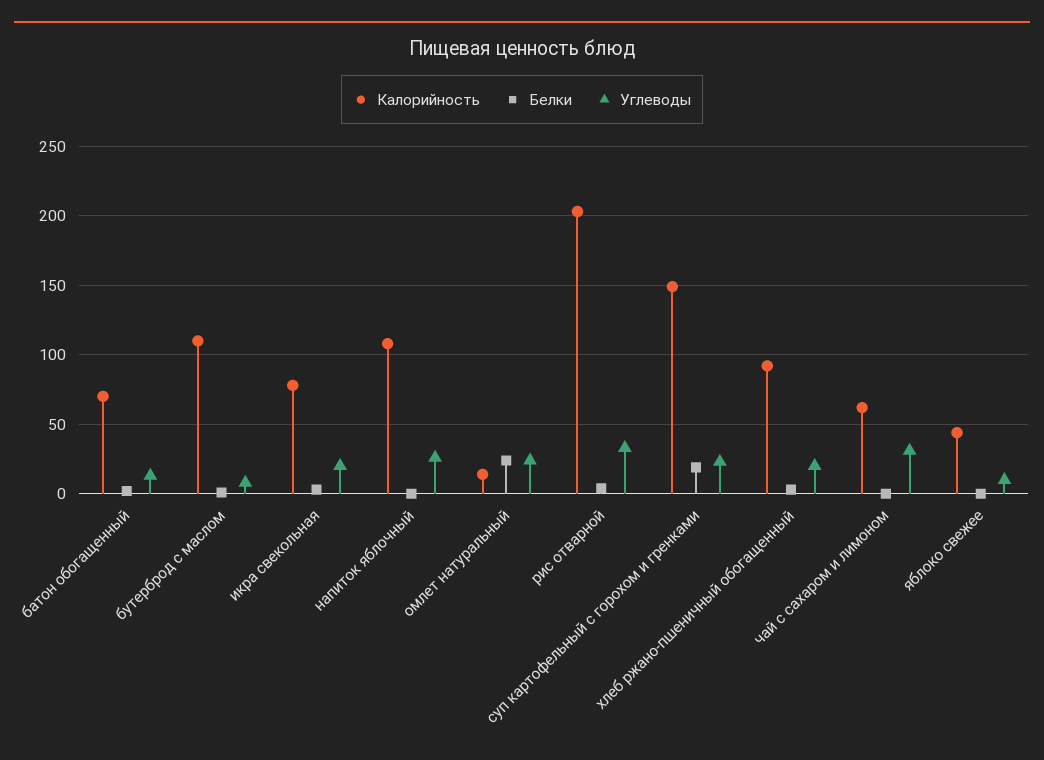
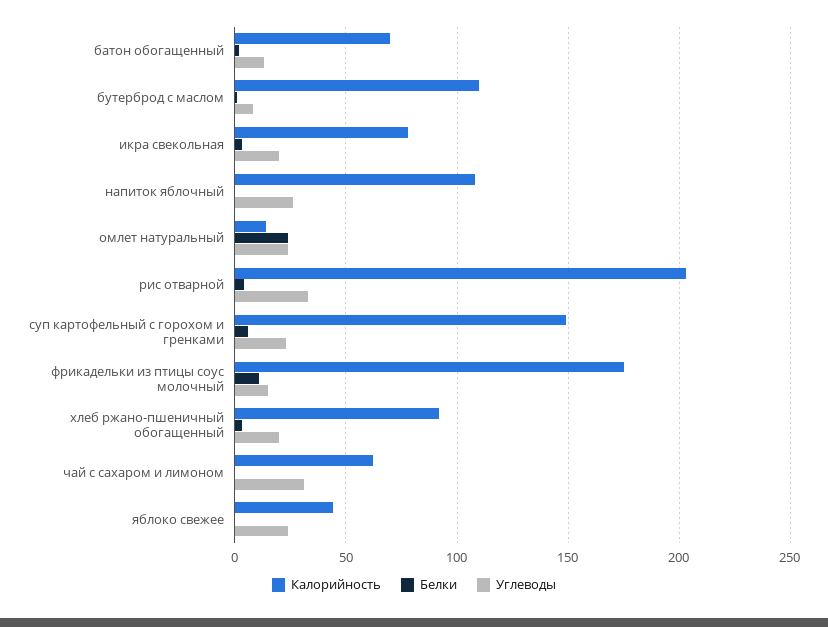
  {
    "Калорийность": {
      "батон обогащенный": 70,
      "бутерброд с маслом": 110,
      "икра свекольная": 80,
      "напиток яблочный": 110,
      "омлет натуральный": 15,
      "рис отварной": 205,
      "суп картофельный с горохом и гренками": 150,
      "хлеб ржано-пшеничный обогащенный": 90,
      "чай с сахаром и лимоном": 60,
-     "яблоко свежее": 45
+     "яблоко свежее": 45,
+     "фрикадельки из птицы соус молочный": 175
    },
    "Белки": {
      "батон обогащенный": 0,
      "бутерброд с маслом": 0,
      "икра свекольная": 5,
      "напиток яблочный": 0,
      "омлет натуральный": 25,
      "рис отварной": 5,
-     "суп картофельный с горохом и гренками": 20,
+     "суп картофельный с горохом и гренками": 5,
      "хлеб ржано-пшеничный обогащенный": 5,
      "чай с сахаром и лимоном": 0,
-     "яблоко свежее": 0
+     "яблоко свежее": 0,
+     "фрикадельки из птицы соус молочный": 10
    },
    "Углеводы": {
      "батон обогащенный": 15,
      "бутерброд с маслом": 10,
      "икра свекольная": 20,
      "напиток яблочный": 25,
      "омлет натуральный": 25,
      "рис отварной": 35,
      "суп картофельный с горохом и гренками": 25,
      "хлеб ржано-пшеничный обогащенный": 20,
      "чай с сахаром и лимоном": 30,
-     "яблоко свежее": 10
+     "яблоко свежее": 25,
+     "фрикадельки из птицы соус молочный": 15
    }
  }

